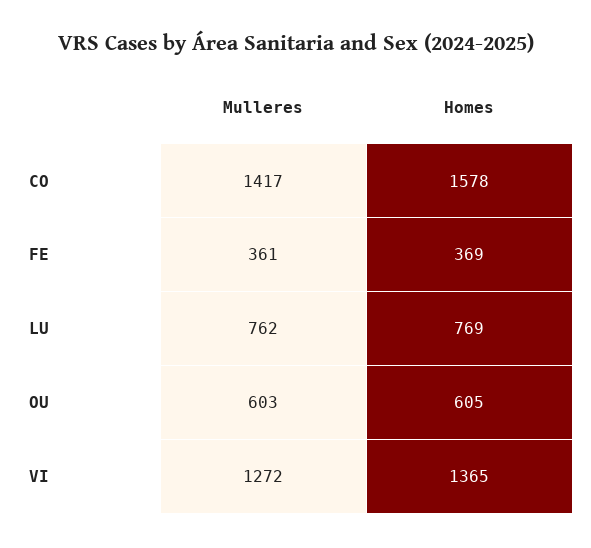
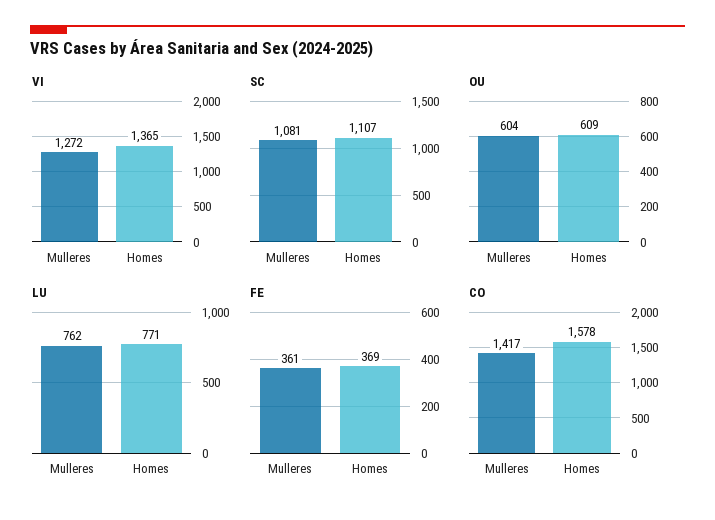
  {
    "CO": {
      "Mulleres": 1417,
      "Homes": 1578
    },
    "FE": {
      "Mulleres": 361,
      "Homes": 369
    },
    "LU": {
      "Mulleres": 762,
-     "Homes": 769
+     "Homes": 771
    },
    "OU": {
-     "Mulleres": 603,
+     "Mulleres": 604,
-     "Homes": 605
+     "Homes": 609
    },
    "VI": {
      "Mulleres": 1272,
      "Homes": 1365
-   }
+   },
+   "SC": {
+     "Mulleres": 1081,
+     "Homes": 1107
+   }
  }

